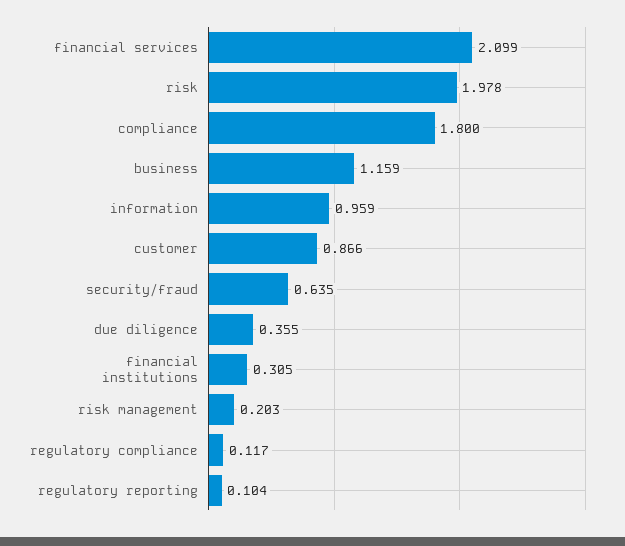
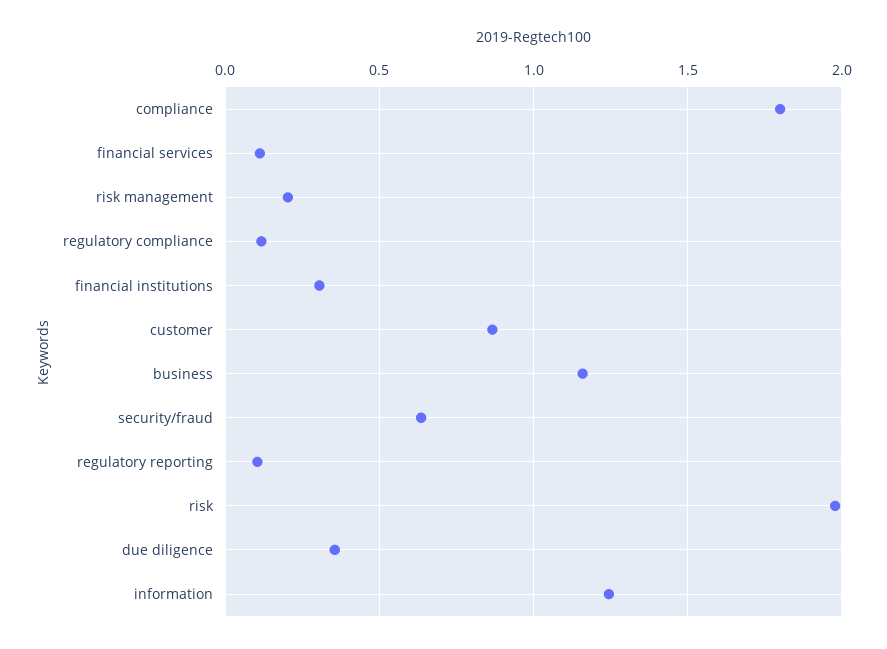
  {
-   "financial services": 2.099,
+   "financial services": 0.1,
    "risk": 1.978,
    "compliance": 1.8,
    "business": 1.159,
-   "information": 0.959,
+   "information": 1.25,
    "customer": 0.866,
    "security/fraud": 0.635,
    "due diligence": 0.355,
    "financial institutions": 0.305,
    "risk management": 0.203,
    "regulatory compliance": 0.117,
    "regulatory reporting": 0.104
  }

